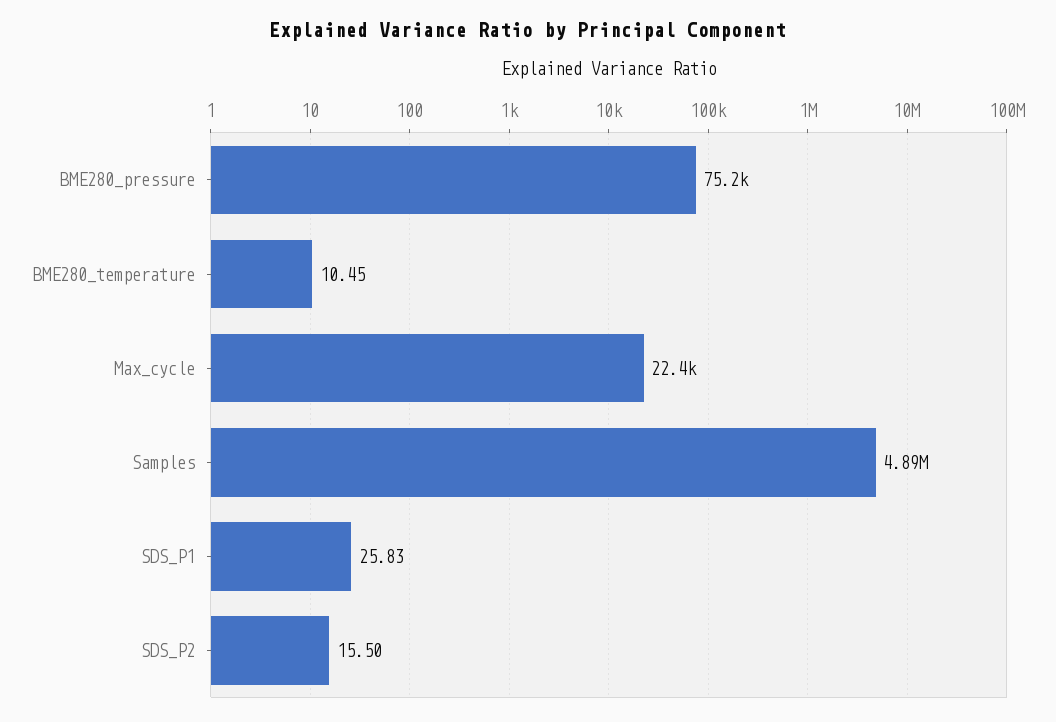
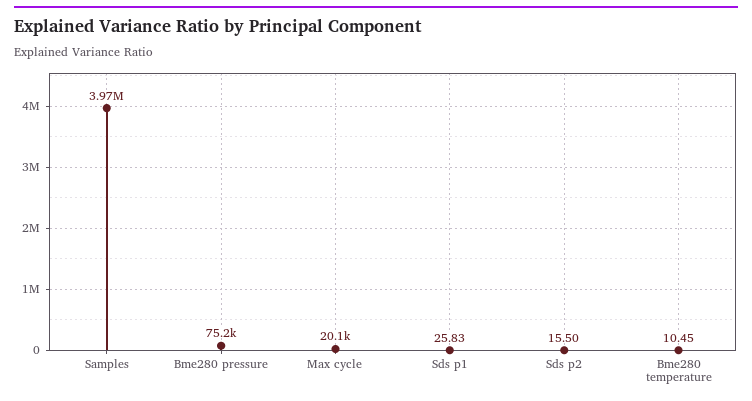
  {
    "BME280_pressure": 75200,
    "BME280_temperature": 10.45,
-   "Max_cycle": 22400,
+   "Max_cycle": 20100,
-   "Samples": 4890000,
+   "Samples": 3970000,
    "SDS_P1": 25.83,
    "SDS_P2": 15.5
  }

